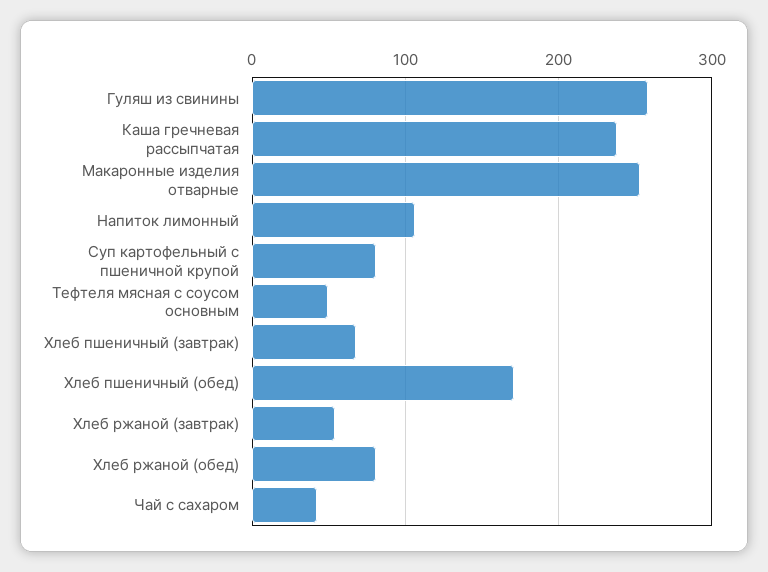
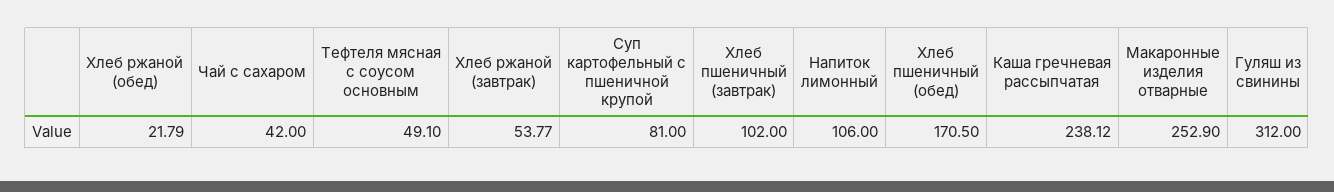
  {
-   "Гуляш из свинины": 260,
+   "Гуляш из свинины": 312,
    "Каша гречневая рассыпчатая": 238.12,
    "Макаронные изделия отварные": 252.9,
    "Напиток лимонный": 106,
    "Суп картофельный с пшеничной крупой": 81,
    "Тефтеля мясная с соусом основным": 49.1,
-   "Хлеб пшеничный (завтрак)": 70,
+   "Хлеб пшеничный (завтрак)": 102,
    "Хлеб пшеничный (обед)": 170.5,
    "Хлеб ржаной (завтрак)": 53.77,
-   "Хлеб ржаной (обед)": 80,
+   "Хлеб ржаной (обед)": 21.79,
    "Чай с сахаром": 42
  }

